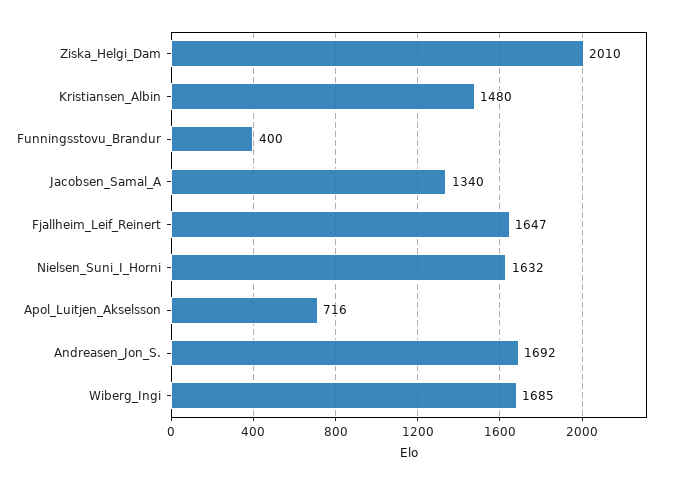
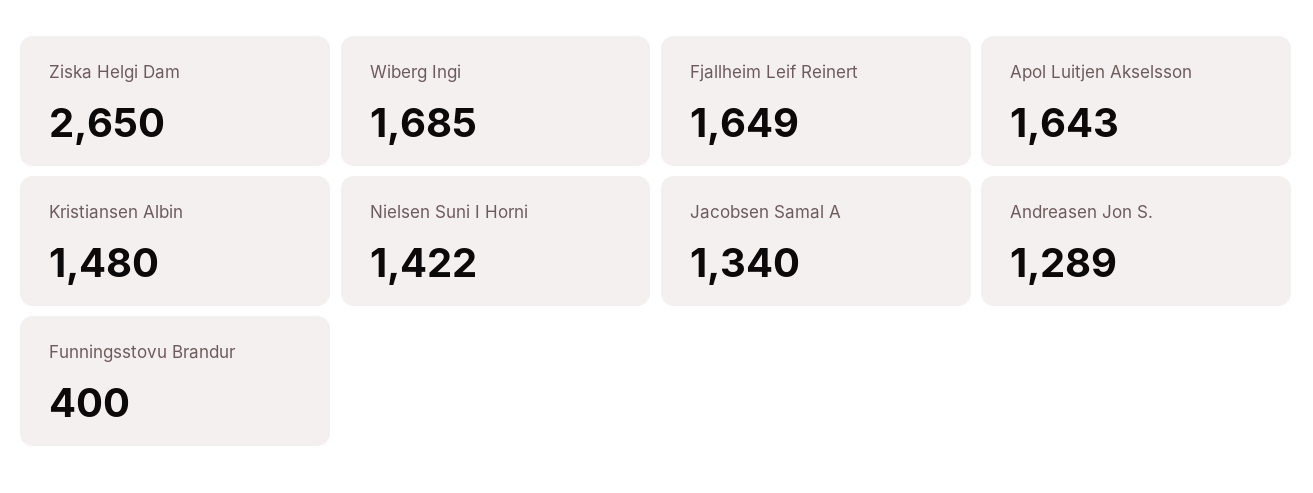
  {
-   "Ziska_Helgi_Dam": 2010,
+   "Ziska_Helgi_Dam": 2650,
    "Kristiansen_Albin": 1480,
    "Funningsstovu_Brandur": 400,
    "Jacobsen_Samal_A": 1340,
-   "Fjallheim_Leif_Reinert": 1647,
+   "Fjallheim_Leif_Reinert": 1649,
-   "Nielsen_Suni_I_Horni": 1632,
+   "Nielsen_Suni_I_Horni": 1422,
-   "Apol_Luitjen_Akselsson": 716,
+   "Apol_Luitjen_Akselsson": 1643,
-   "Andreasen_Jon_S.": 1692,
+   "Andreasen_Jon_S.": 1289,
    "Wiberg_Ingi": 1685
  }

